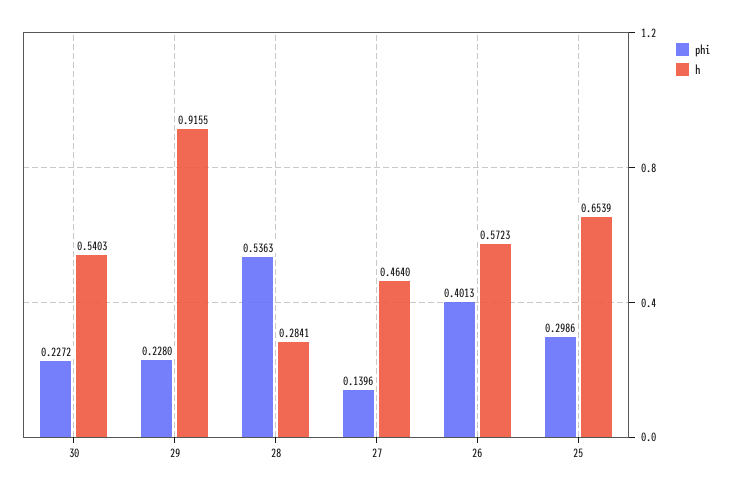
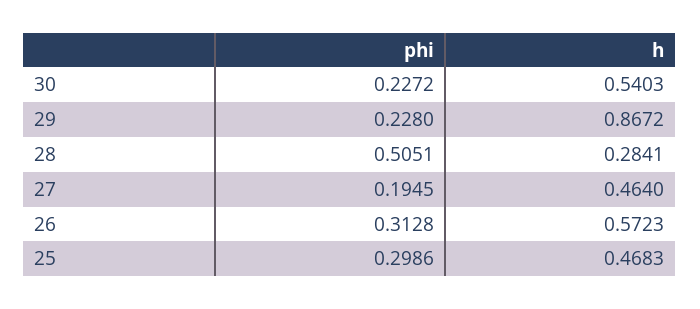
  {
    "phi": {
      "30": 0.2272,
      "29": 0.228,
-     "28": 0.5363,
+     "28": 0.5051,
-     "27": 0.1396,
+     "27": 0.1945,
-     "26": 0.4013,
+     "26": 0.3128,
      "25": 0.2986
    },
    "h": {
      "30": 0.5403,
-     "29": 0.9155,
+     "29": 0.8672,
      "28": 0.2841,
      "27": 0.464,
      "26": 0.5723,
-     "25": 0.6539
+     "25": 0.4683
    }
  }

